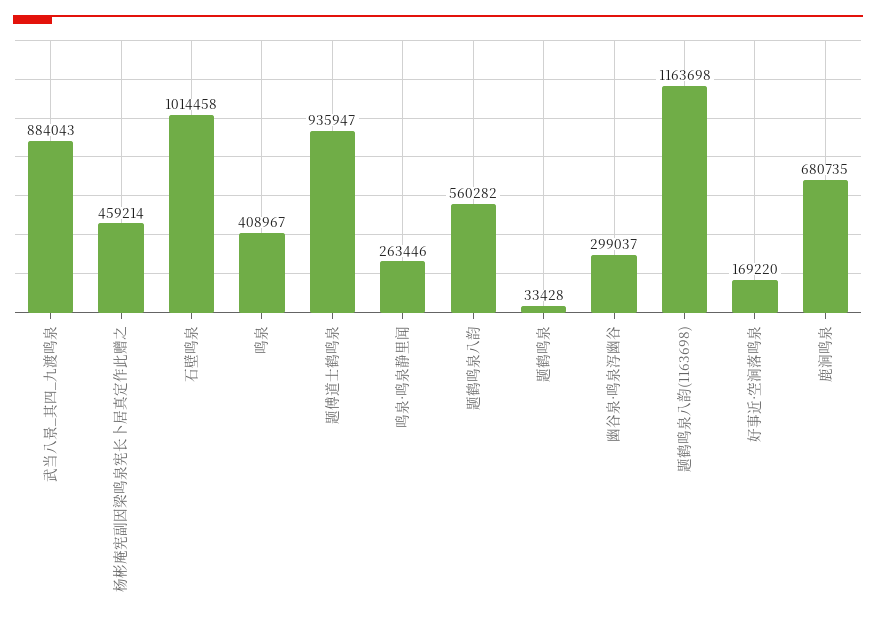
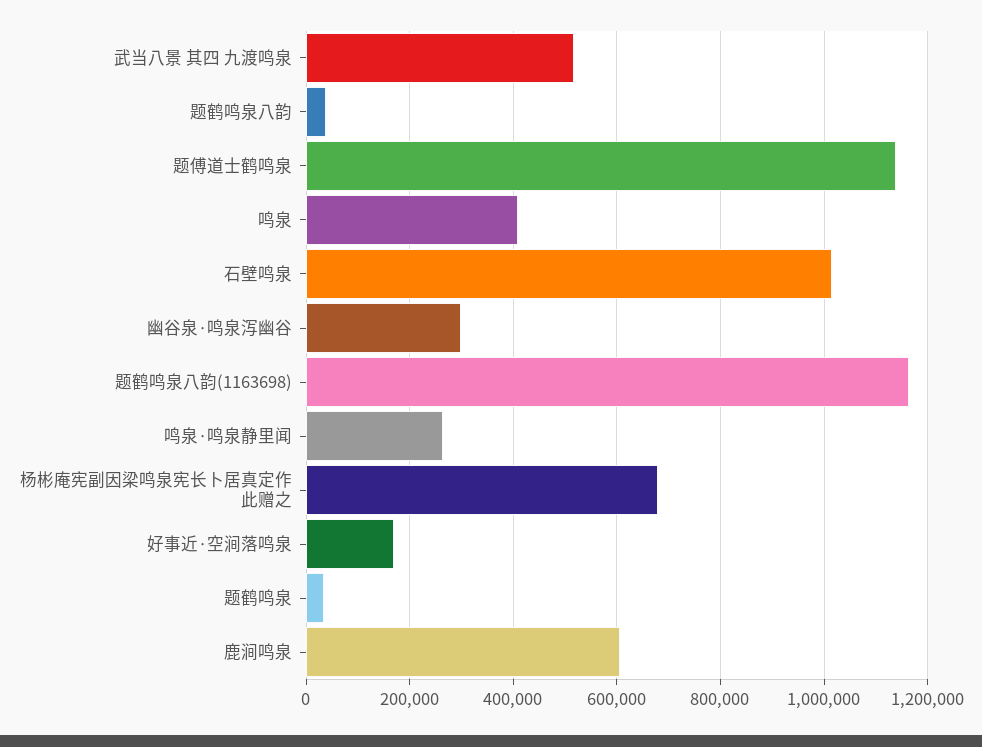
  {
-   "武当八景_其四_九渡鸣泉": 884043,
+   "武当八景_其四_九渡鸣泉": 520000,
-   "杨彬庵宪副因梁鸣泉宪长卜居真定作此赠之": 459214,
+   "杨彬庵宪副因梁鸣泉宪长卜居真定作此赠之": 680000,
    "石壁鸣泉": 1014458,
    "鸣泉": 408967,
-   "题傅道士鹤鸣泉": 935947,
+   "题傅道士鹤鸣泉": 1140000,
    "鸣泉·鸣泉静里闻": 263446,
-   "题鹤鸣泉八韵": 560282,
+   "题鹤鸣泉八韵": 40000,
    "题鹤鸣泉": 33428,
    "幽谷泉·鸣泉泻幽谷": 299037,
    "题鹤鸣泉八韵(1163698)": 1163698,
    "好事近·空涧落鸣泉": 169220,
-   "鹿涧鸣泉": 680735
+   "鹿涧鸣泉": 600000
  }

